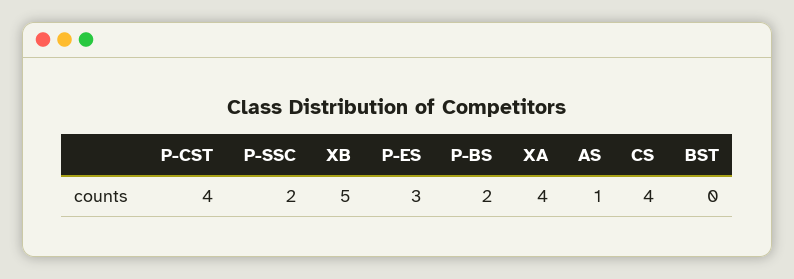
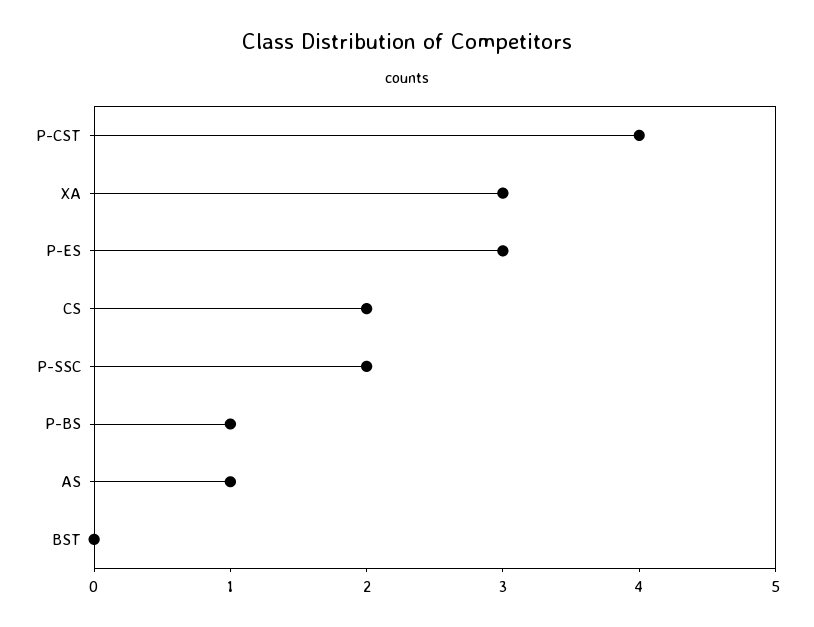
  {
    "P-CST": 4,
    "P-SSC": 2,
-   "XB": 5,
    "P-ES": 3,
-   "P-BS": 2,
+   "P-BS": 1,
-   "XA": 4,
+   "XA": 3,
    "AS": 1,
-   "CS": 4,
+   "CS": 2,
    "BST": 0
  }

